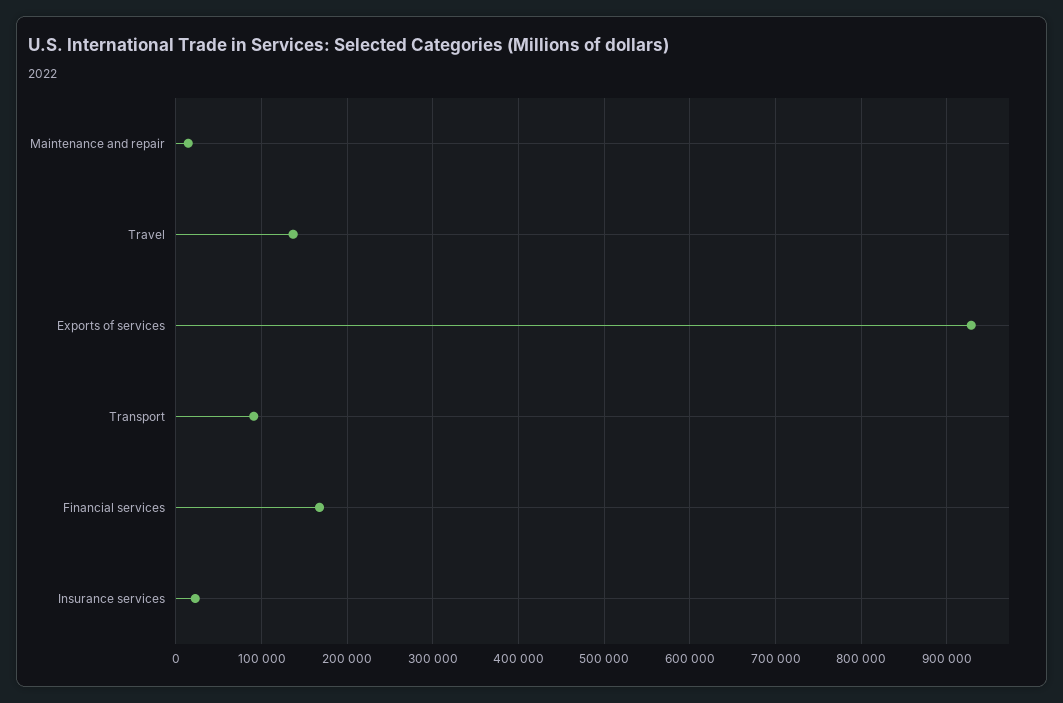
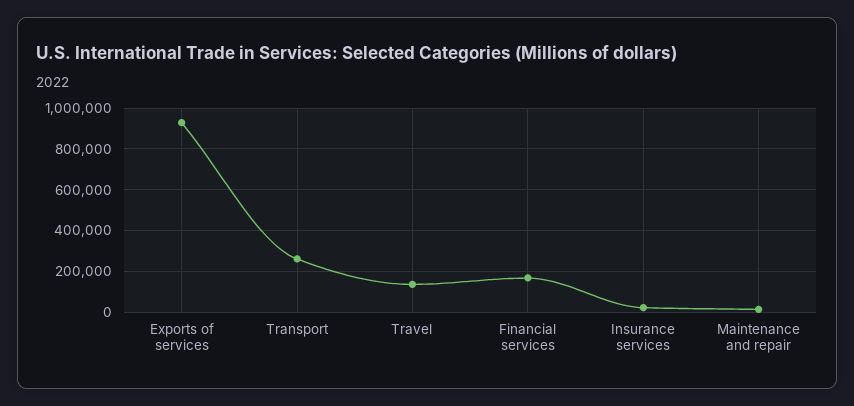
  {
    "Maintenance and repair": 10000,
    "Travel": 140000,
    "Exports of services": 930000,
-   "Transport": 90000,
+   "Transport": 250000,
    "Financial services": 170000,
    "Insurance services": 20000
  }

